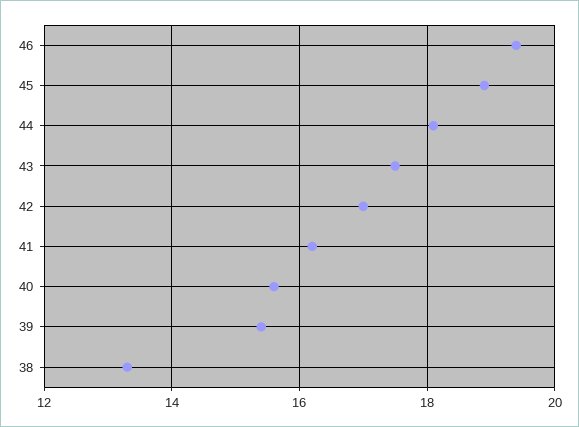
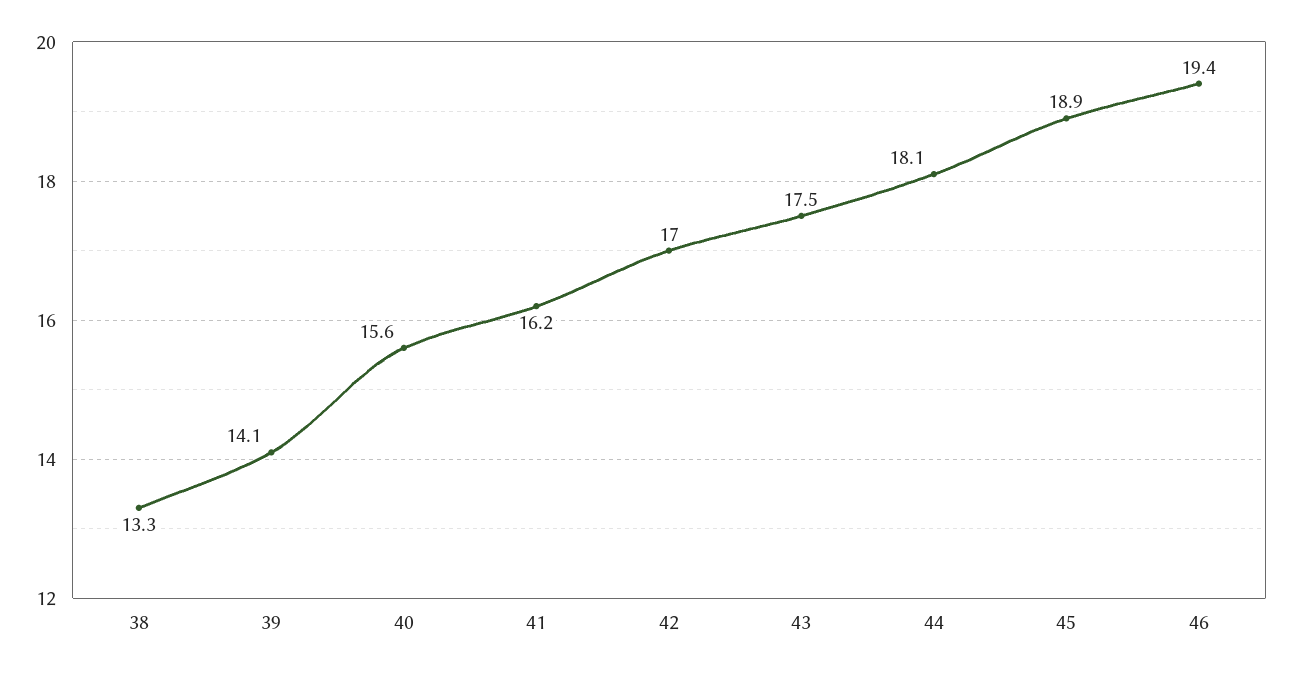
  {
    "46": 19.4,
    "45": 18.9,
    "44": 18.1,
    "43": 17.5,
    "42": 17,
    "41": 16.2,
    "40": 15.6,
-   "39": 15.5,
+   "39": 14.1,
    "38": 13.3
  }

